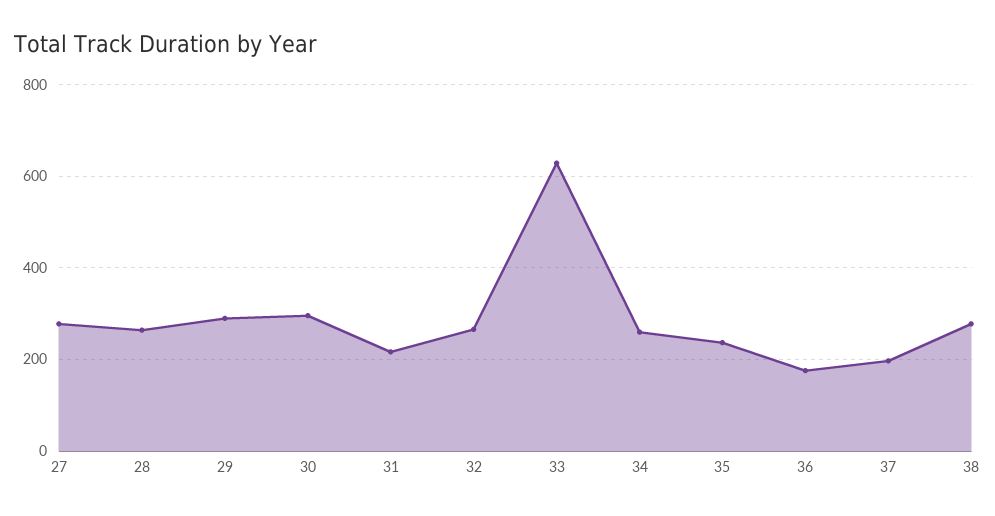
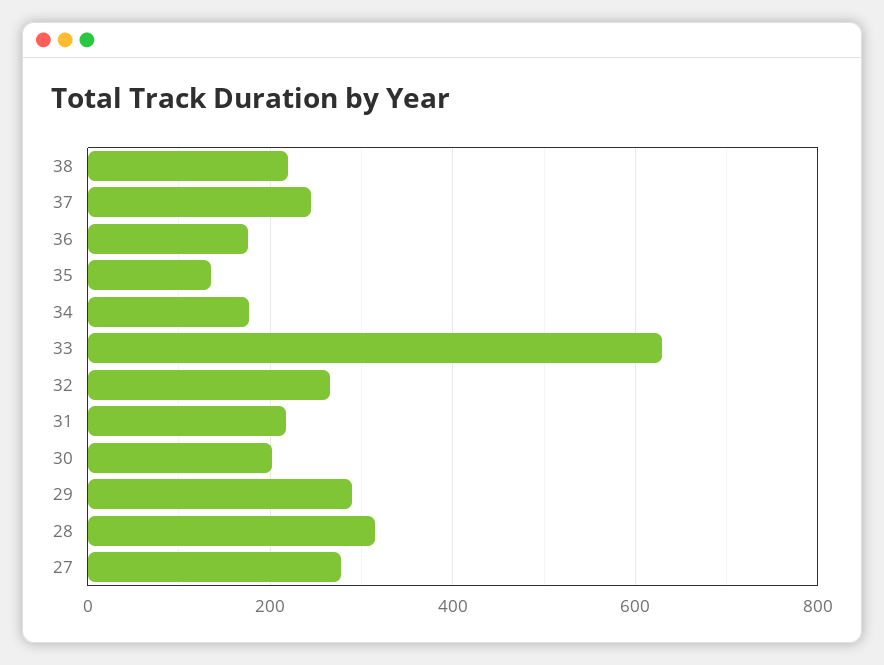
  {
    "27": 280,
-   "28": 260,
+   "28": 320,
    "29": 300,
-   "30": 300,
+   "30": 200,
    "31": 220,
    "32": 260,
    "33": 620,
-   "34": 260,
+   "34": 180,
-   "35": 240,
+   "35": 140,
    "36": 180,
-   "37": 200,
+   "37": 240,
-   "38": 280
+   "38": 220
  }

